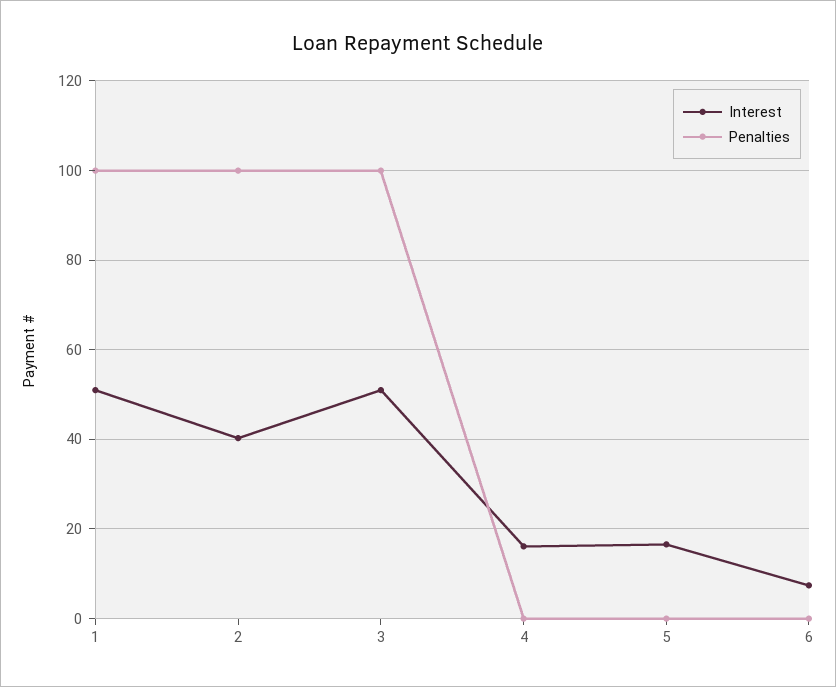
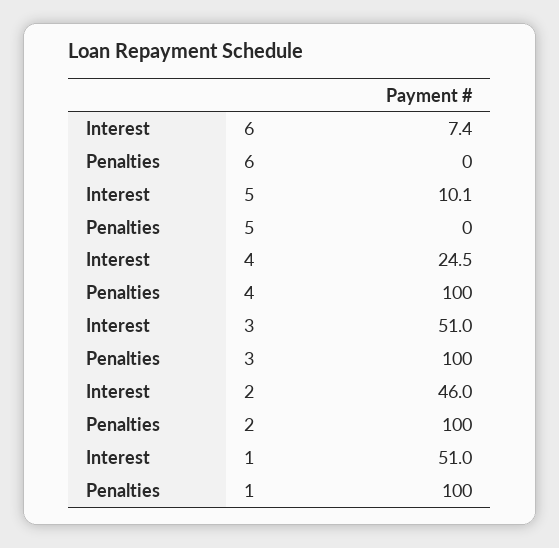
  {
    "Interest": {
      "1": 51,
-     "2": 40,
+     "2": 46,
      "3": 51,
-     "4": 16,
+     "4": 24.5,
-     "5": 16,
+     "5": 10.1,
      "6": 7.4
    },
    "Penalties": {
      "1": 100,
      "2": 100,
      "3": 100,
-     "4": 0,
+     "4": 100,
      "5": 0,
      "6": 0
    }
  }

